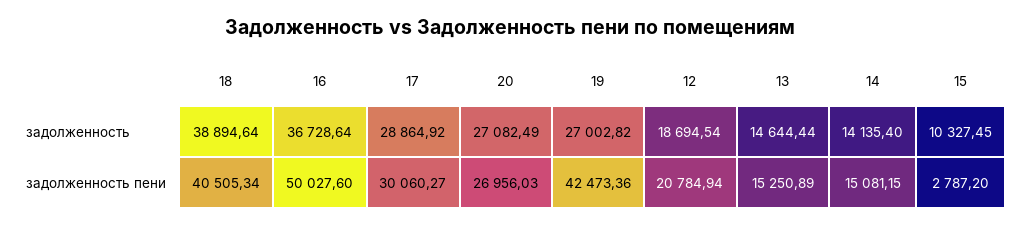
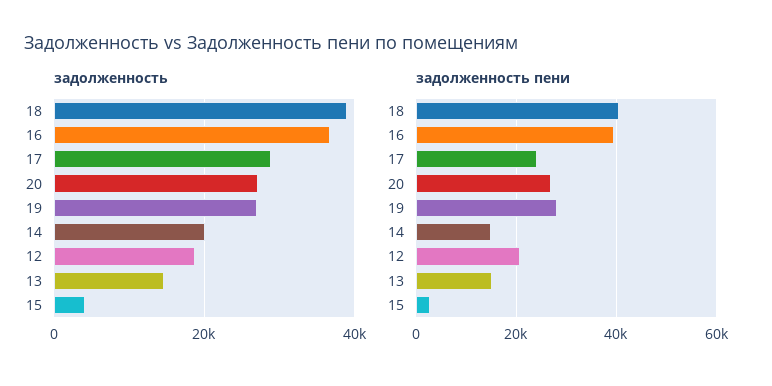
  {
    "задолженность": {
      "18": 38894.64,
      "16": 36728.64,
      "17": 28864.92,
      "20": 27082.49,
      "19": 27002.82,
      "12": 18694.54,
      "13": 14644.44,
-     "14": 14135.4,
+     "14": 20000,
-     "15": 10327.45
+     "15": 4000
    },
    "задолженность пени": {
      "18": 40505.34,
-     "16": 50027.6,
+     "16": 40000,
-     "17": 30060.27,
+     "17": 24000,
      "20": 26956.03,
-     "19": 42473.36,
+     "19": 28000,
      "12": 20784.94,
      "13": 15250.89,
      "14": 15081.15,
      "15": 2787.2
    }
  }

